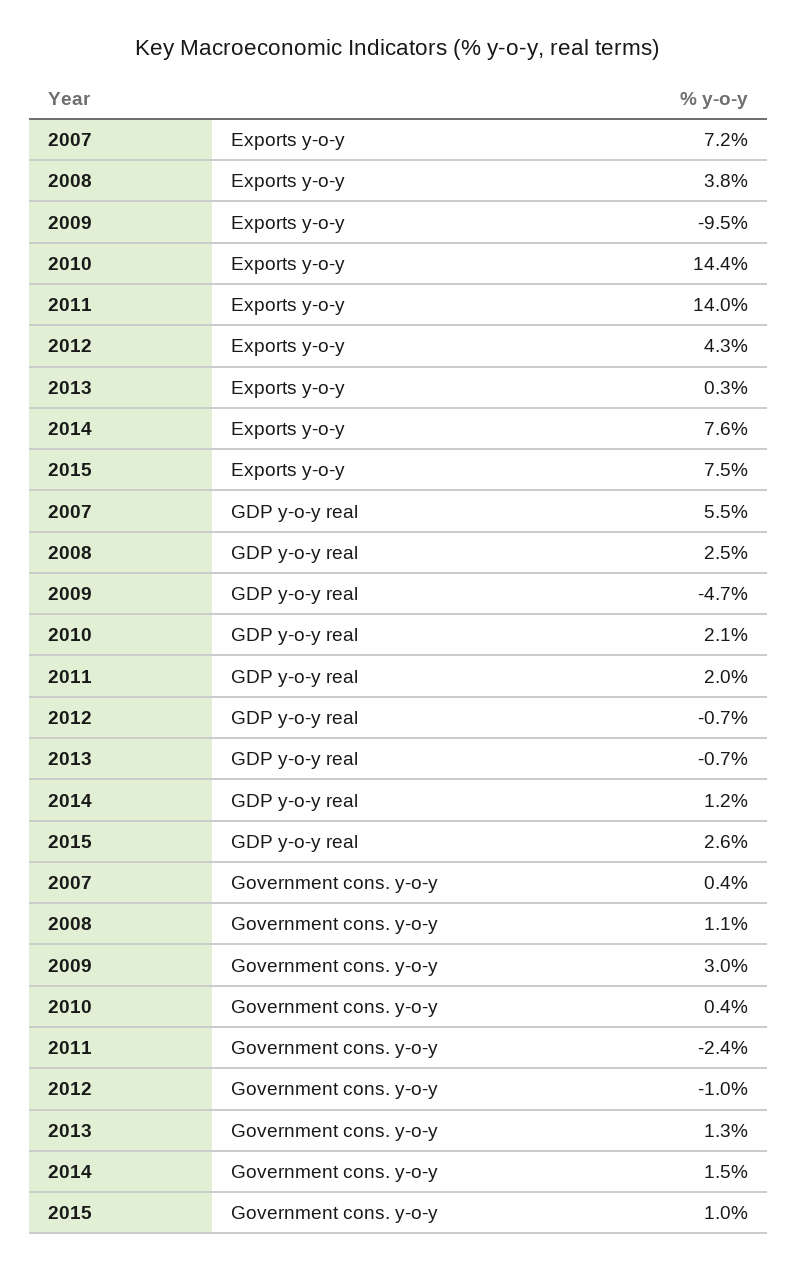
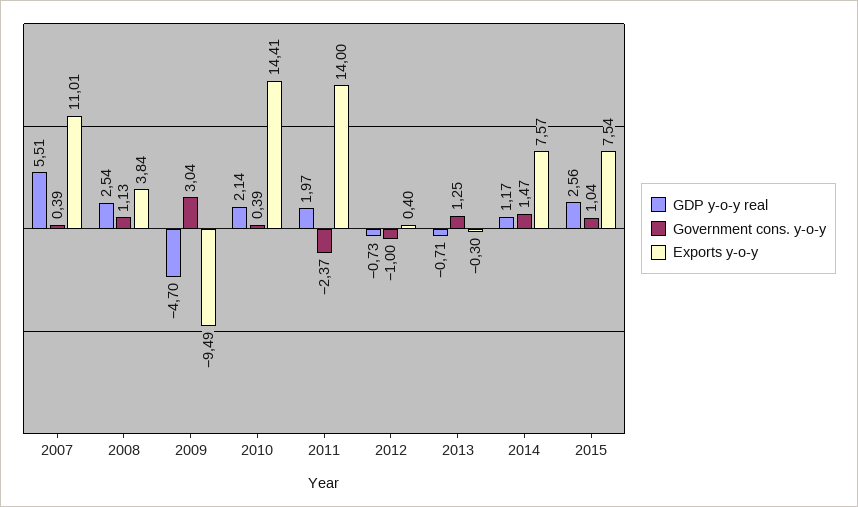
  {
    "Exports y-o-y": {
-     "2007": 7.2,
+     "2007": 11.01,
      "2008": 3.84,
      "2009": -9.49,
      "2010": 14.41,
      "2011": 14,
-     "2012": 4.3,
+     "2012": 0.4,
-     "2013": 0.3,
+     "2013": -0.3,
      "2014": 7.57,
      "2015": 7.54
    },
    "GDP y-o-y real": {
      "2007": 5.51,
      "2008": 2.54,
      "2009": -4.7,
      "2010": 2.14,
      "2011": 1.97,
      "2012": -0.73,
      "2013": -0.71,
      "2014": 1.17,
      "2015": 2.56
    },
    "Government cons. y-o-y": {
      "2007": 0.39,
      "2008": 1.13,
      "2009": 3.04,
      "2010": 0.39,
      "2011": -2.37,
      "2012": -1,
      "2013": 1.25,
      "2014": 1.47,
      "2015": 1.04
    }
  }

